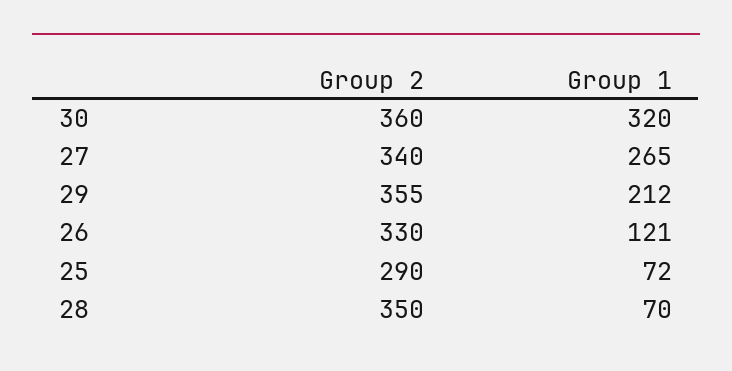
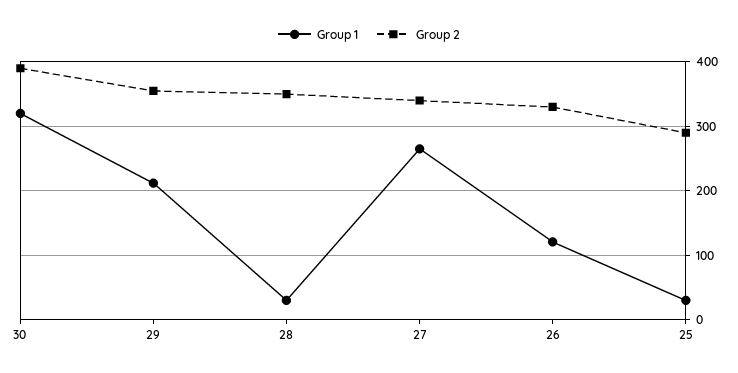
  {
    "Group 2": {
-     "30": 360,
+     "30": 390,
      "27": 340,
      "29": 355,
      "26": 330,
      "25": 290,
      "28": 350
    },
    "Group 1": {
      "30": 320,
      "27": 265,
      "29": 212,
      "26": 121,
-     "25": 72,
+     "25": 30,
-     "28": 70
+     "28": 30
    }
  }

